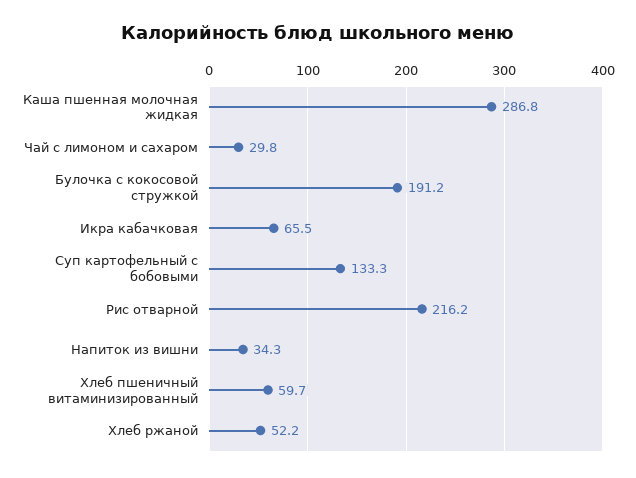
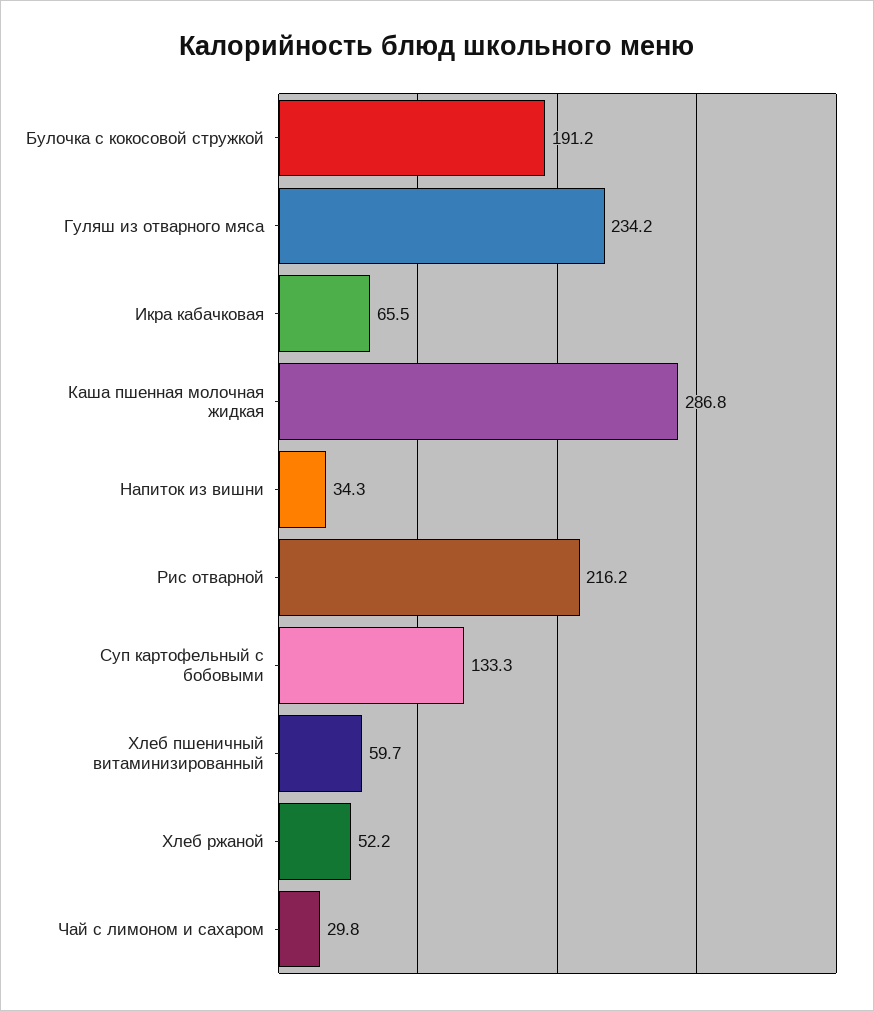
  {
    "Каша пшенная молочная жидкая": 286.8,
    "Чай с лимоном и сахаром": 29.8,
    "Булочка с кокосовой стружкой": 191.2,
    "Икра кабачковая": 65.5,
    "Суп картофельный с бобовыми": 133.3,
    "Рис отварной": 216.2,
    "Напиток из вишни": 34.3,
    "Хлеб пшеничный витаминизированный": 59.7,
-   "Хлеб ржаной": 52.2
+   "Хлеб ржаной": 52.2,
+   "Гуляш из отварного мяса": 234.2
  }

